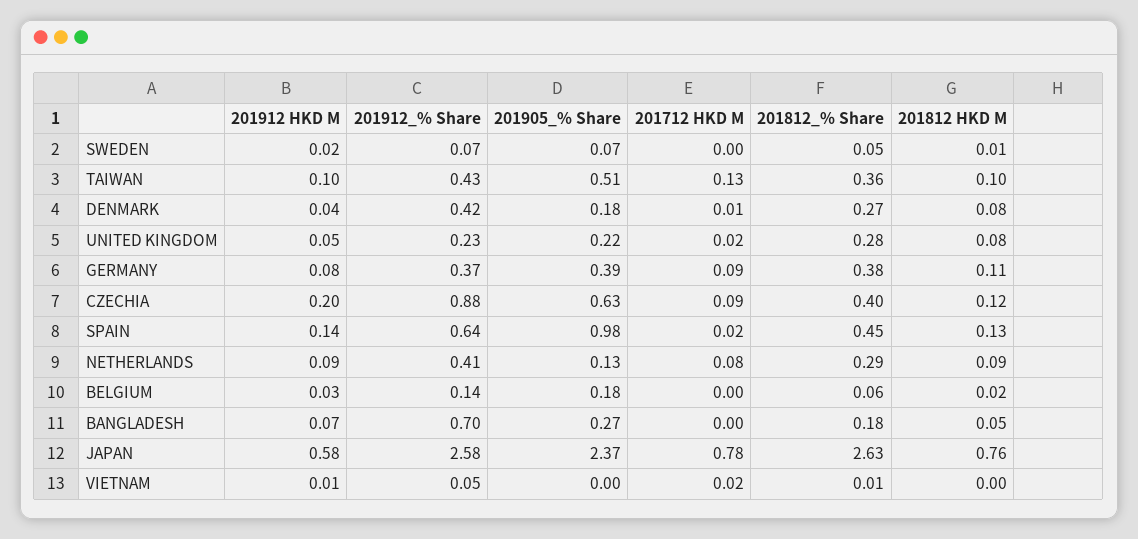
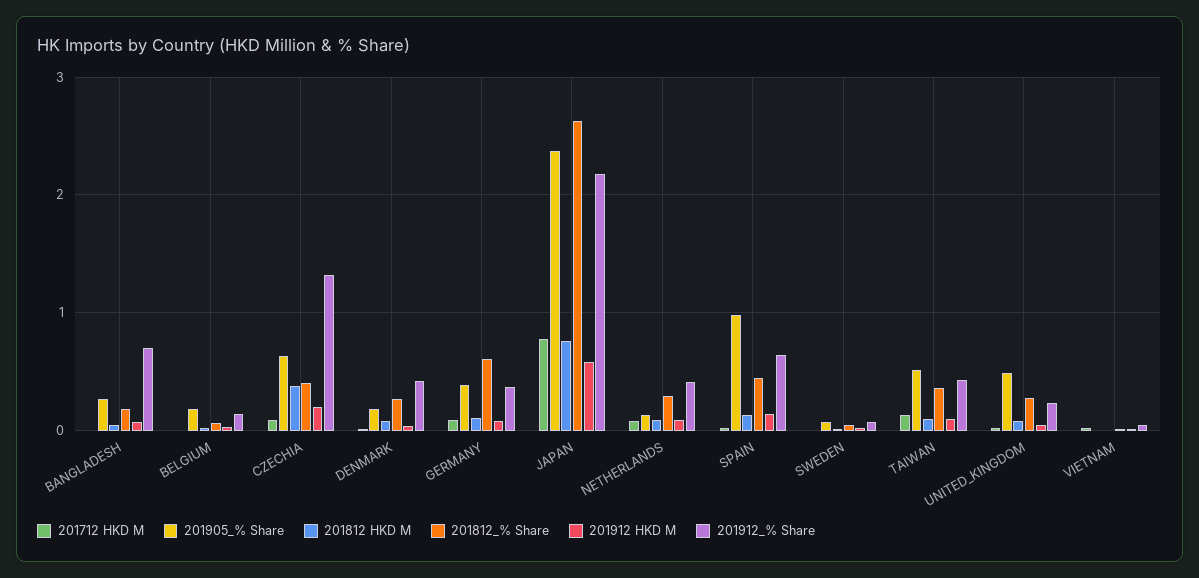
  {
    "201912 HKD M": {
      "SWEDEN": 0.02,
      "TAIWAN": 0.1,
      "DENMARK": 0.04,
      "UNITED KINGDOM": 0.05,
      "GERMANY": 0.08,
      "CZECHIA": 0.2,
      "SPAIN": 0.14,
      "NETHERLANDS": 0.09,
      "BELGIUM": 0.03,
      "BANGLADESH": 0.07,
      "JAPAN": 0.58,
      "VIETNAM": 0.01
    },
    "201912_% Share": {
      "SWEDEN": 0.07,
      "TAIWAN": 0.43,
      "DENMARK": 0.42,
      "UNITED KINGDOM": 0.23,
      "GERMANY": 0.37,
-     "CZECHIA": 0.88,
+     "CZECHIA": 1.3,
      "SPAIN": 0.64,
      "NETHERLANDS": 0.41,
      "BELGIUM": 0.14,
      "BANGLADESH": 0.7,
-     "JAPAN": 2.58,
+     "JAPAN": 2.2,
      "VIETNAM": 0.05
    },
    "201905_% Share": {
      "SWEDEN": 0.07,
      "TAIWAN": 0.51,
      "DENMARK": 0.18,
-     "UNITED KINGDOM": 0.22,
+     "UNITED KINGDOM": 0.5,
      "GERMANY": 0.39,
      "CZECHIA": 0.63,
      "SPAIN": 0.98,
      "NETHERLANDS": 0.13,
      "BELGIUM": 0.18,
      "BANGLADESH": 0.27,
      "JAPAN": 2.37,
      "VIETNAM": 0
    },
    "201712 HKD M": {
      "SWEDEN": 0,
      "TAIWAN": 0.13,
      "DENMARK": 0.01,
      "UNITED KINGDOM": 0.02,
      "GERMANY": 0.09,
      "CZECHIA": 0.09,
      "SPAIN": 0.02,
      "NETHERLANDS": 0.08,
      "BELGIUM": 0,
      "BANGLADESH": 0,
      "JAPAN": 0.78,
      "VIETNAM": 0.02
    },
    "201812_% Share": {
      "SWEDEN": 0.05,
      "TAIWAN": 0.36,
      "DENMARK": 0.27,
      "UNITED KINGDOM": 0.28,
-     "GERMANY": 0.38,
+     "GERMANY": 0.6,
      "CZECHIA": 0.4,
      "SPAIN": 0.45,
      "NETHERLANDS": 0.29,
      "BELGIUM": 0.06,
      "BANGLADESH": 0.18,
      "JAPAN": 2.63,
      "VIETNAM": 0.01
    },
    "201812 HKD M": {
      "SWEDEN": 0.01,
      "TAIWAN": 0.1,
      "DENMARK": 0.08,
      "UNITED KINGDOM": 0.08,
      "GERMANY": 0.11,
-     "CZECHIA": 0.12,
+     "CZECHIA": 0.4,
      "SPAIN": 0.13,
      "NETHERLANDS": 0.09,
      "BELGIUM": 0.02,
      "BANGLADESH": 0.05,
      "JAPAN": 0.76,
      "VIETNAM": 0
    }
  }

